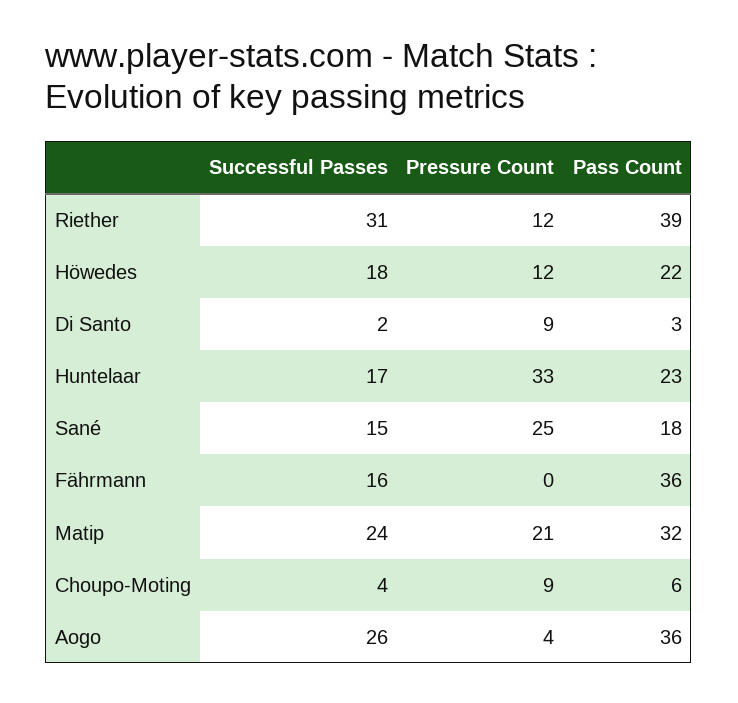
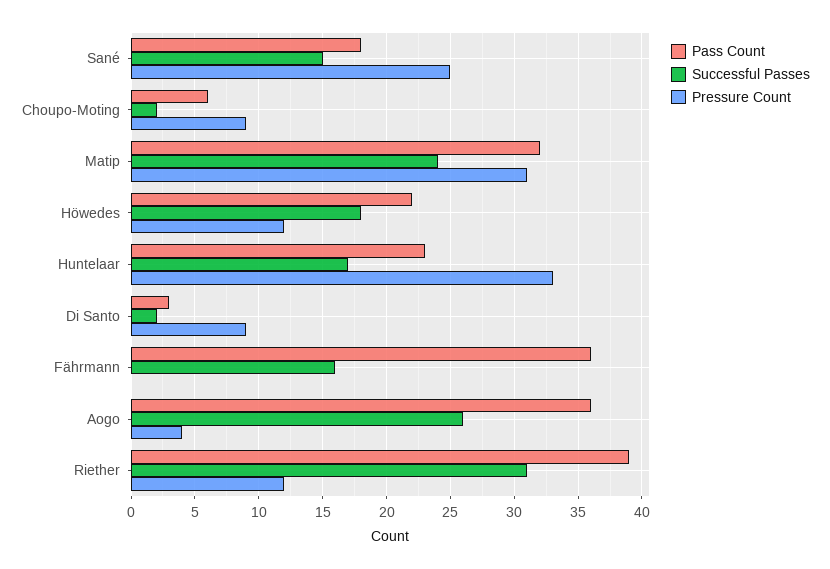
  {
    "Successful Passes": {
      "Riether": 31,
      "Höwedes": 18,
      "Di Santo": 2,
      "Huntelaar": 17,
      "Sané": 15,
      "Fährmann": 16,
      "Matip": 24,
-     "Choupo-Moting": 4,
+     "Choupo-Moting": 2,
      "Aogo": 26
    },
    "Pressure Count": {
      "Riether": 12,
      "Höwedes": 12,
      "Di Santo": 9,
      "Huntelaar": 33,
      "Sané": 25,
      "Fährmann": 0,
-     "Matip": 21,
+     "Matip": 31,
      "Choupo-Moting": 9,
      "Aogo": 4
    },
    "Pass Count": {
      "Riether": 39,
      "Höwedes": 22,
      "Di Santo": 3,
      "Huntelaar": 23,
      "Sané": 18,
      "Fährmann": 36,
      "Matip": 32,
      "Choupo-Moting": 6,
      "Aogo": 36
    }
  }

